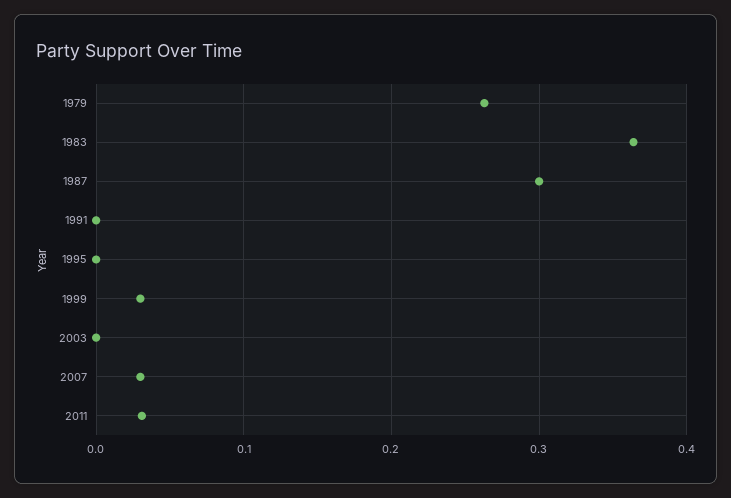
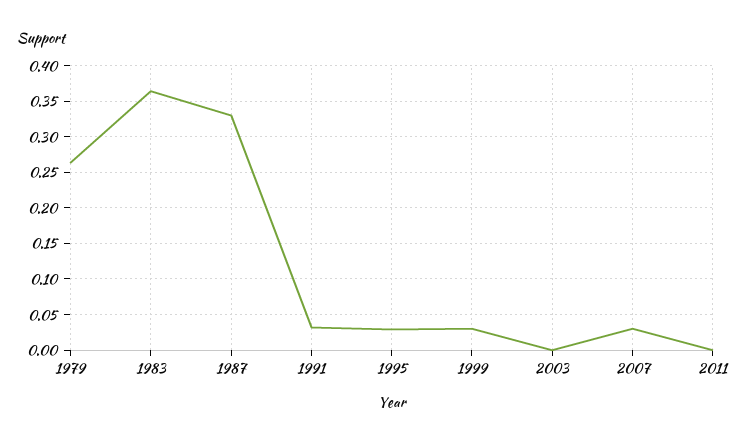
  {
    "1979": 0.26,
    "1983": 0.36,
-   "1987": 0.3,
+   "1987": 0.33,
-   "1991": 0,
+   "1991": 0.03,
-   "1995": 0,
+   "1995": 0.03,
    "1999": 0.03,
    "2003": 0,
    "2007": 0.03,
-   "2011": 0.03
+   "2011": 0
  }

